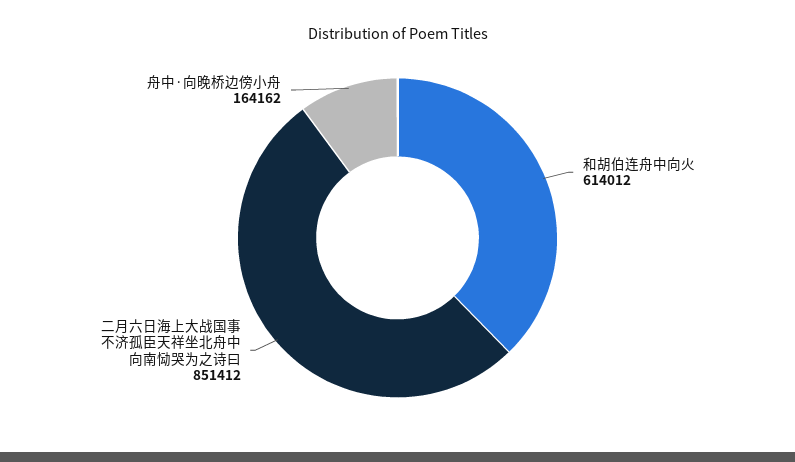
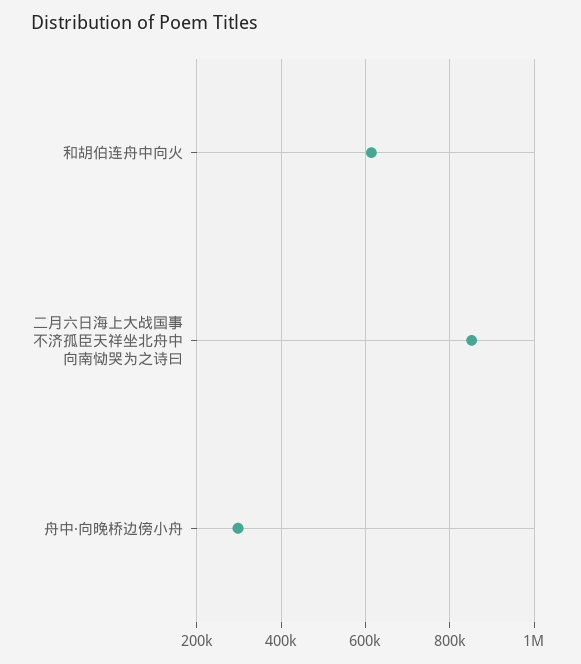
  {
    "和胡伯连舟中向火": 614012,
    "二月六日海上大战国事不济孤臣天祥坐北舟中向南恸哭为之诗曰": 851412,
-   "舟中·向晚桥边傍小舟": 164162
+   "舟中·向晚桥边傍小舟": 300000
  }

